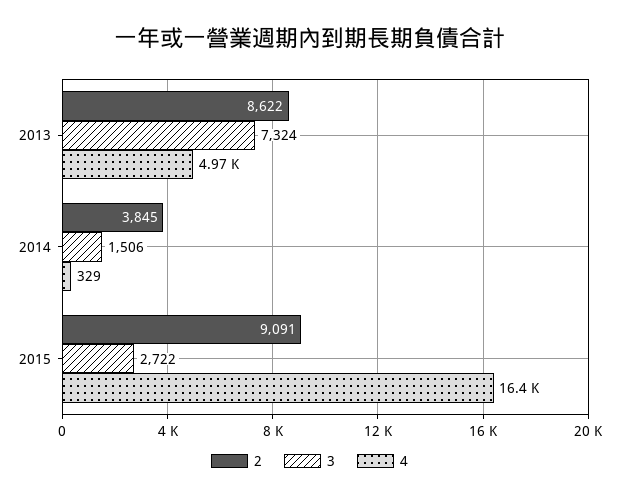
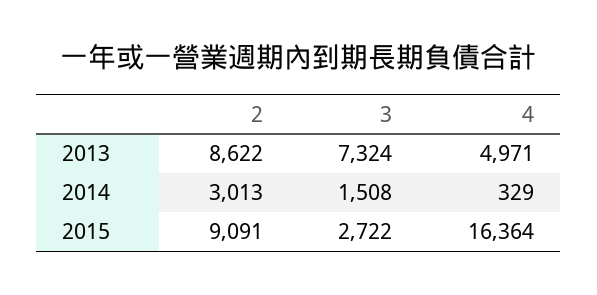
  {
    "2": {
      "2013": 8622,
-     "2014": 3845,
+     "2014": 3013,
      "2015": 9091
    },
    "3": {
      "2013": 7324,
-     "2014": 1506,
+     "2014": 1508,
      "2015": 2722
    },
    "4": {
      "2013": 4971,
      "2014": 329,
      "2015": 16364
    }
  }

